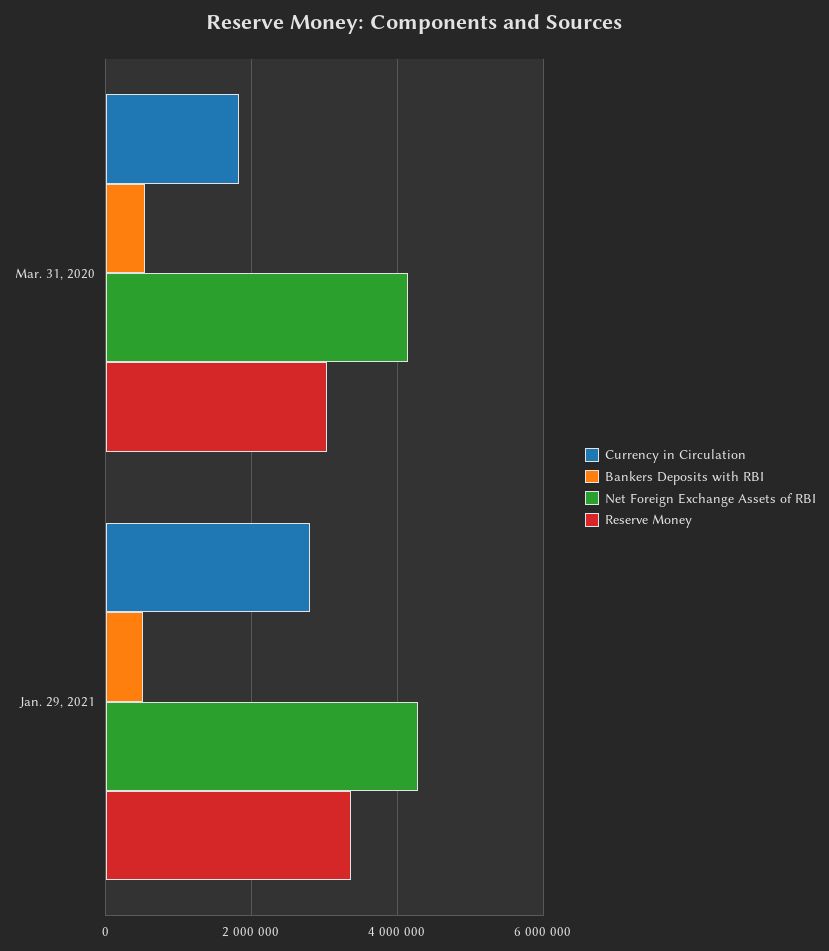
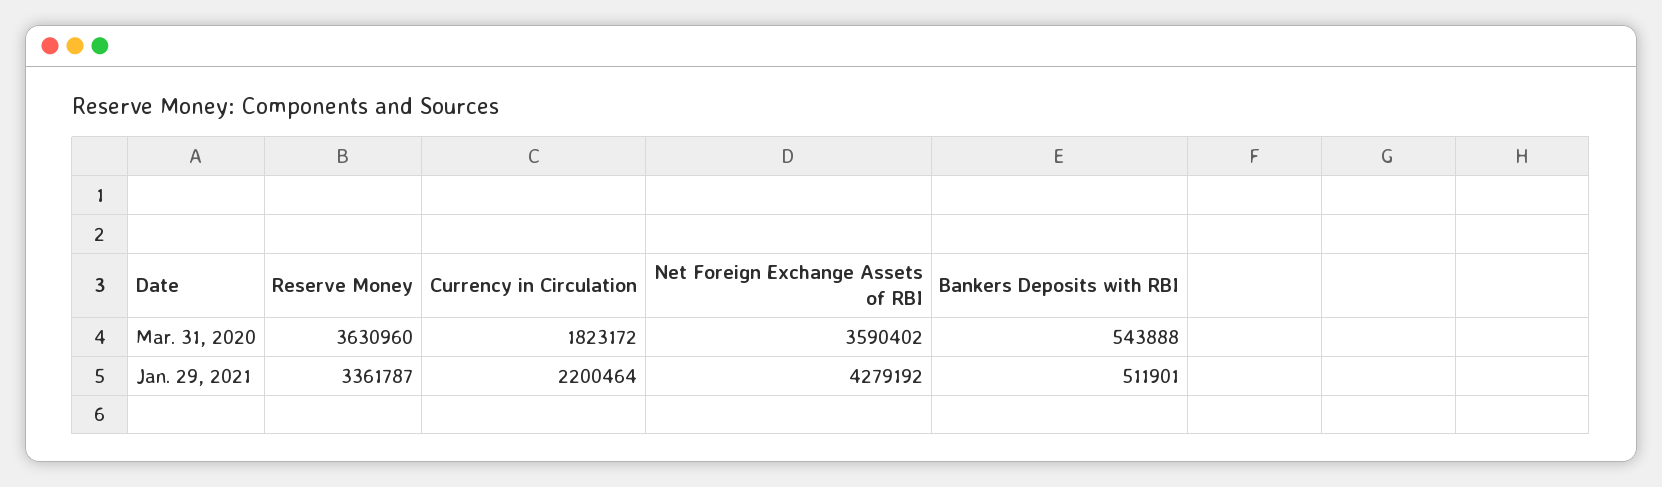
  {
    "Currency in Circulation": {
      "Mar. 31, 2020": 1823172,
-     "Jan. 29, 2021": 2800000
+     "Jan. 29, 2021": 2200464
    },
    "Bankers Deposits with RBI": {
      "Mar. 31, 2020": 543888,
      "Jan. 29, 2021": 511901
    },
    "Net Foreign Exchange Assets of RBI": {
-     "Mar. 31, 2020": 4200000,
+     "Mar. 31, 2020": 3590402,
      "Jan. 29, 2021": 4279192
    },
    "Reserve Money": {
-     "Mar. 31, 2020": 3000000,
+     "Mar. 31, 2020": 3630960,
      "Jan. 29, 2021": 3361787
    }
  }

